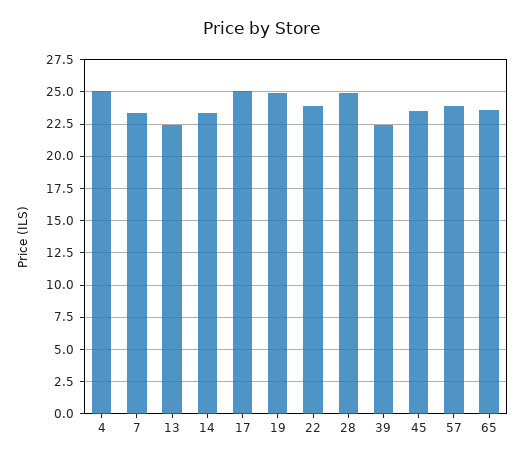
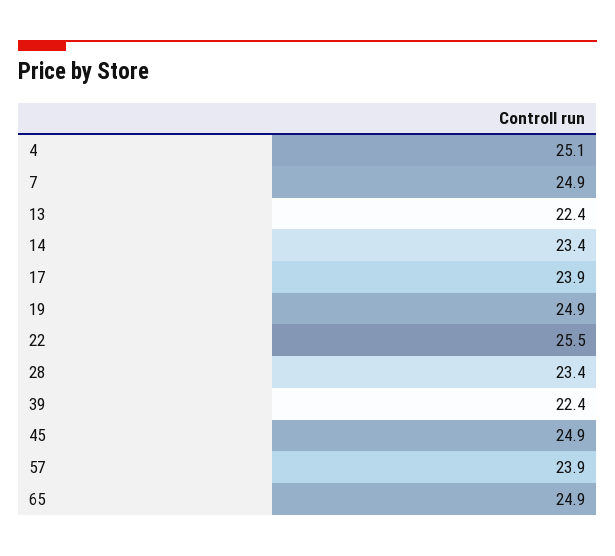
  {
    "4": 25.1,
-   "7": 23.5,
+   "7": 24.9,
    "13": 22.4,
    "14": 23.4,
-   "17": 25,
+   "17": 23.9,
    "19": 24.9,
-   "22": 24,
+   "22": 25.5,
-   "28": 25,
+   "28": 23.4,
    "39": 22.4,
-   "45": 23.5,
+   "45": 24.9,
    "57": 23.9,
-   "65": 23.5
+   "65": 24.9
  }

